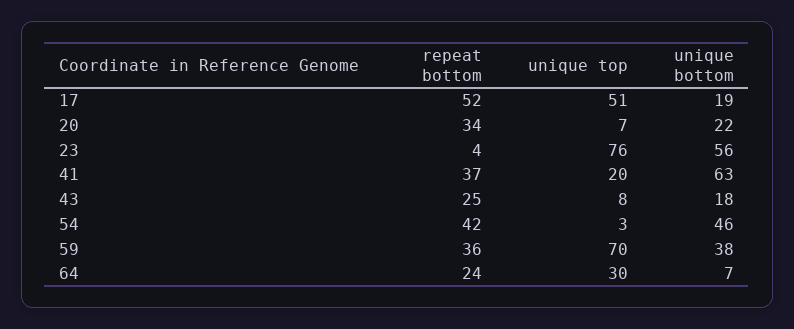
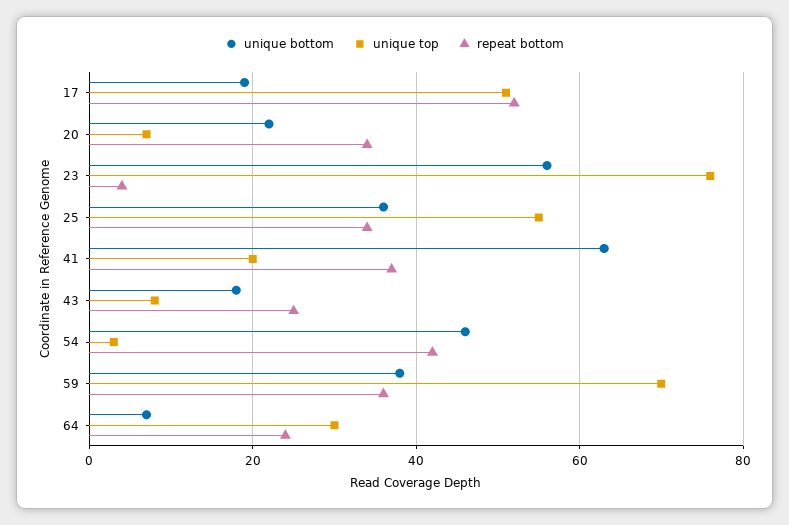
  {
    "repeat bottom": {
      "17": 52,
      "20": 34,
      "23": 4,
      "41": 37,
      "43": 25,
      "54": 42,
      "59": 36,
-     "64": 24
+     "64": 24,
+     "25": 35
    },
    "unique top": {
      "17": 51,
      "20": 7,
      "23": 76,
      "41": 20,
      "43": 8,
      "54": 3,
      "59": 70,
-     "64": 30
+     "64": 30,
+     "25": 55
    },
    "unique bottom": {
      "17": 19,
      "20": 22,
      "23": 56,
      "41": 63,
      "43": 18,
      "54": 46,
      "59": 38,
-     "64": 7
+     "64": 7,
+     "25": 35
    }
  }

